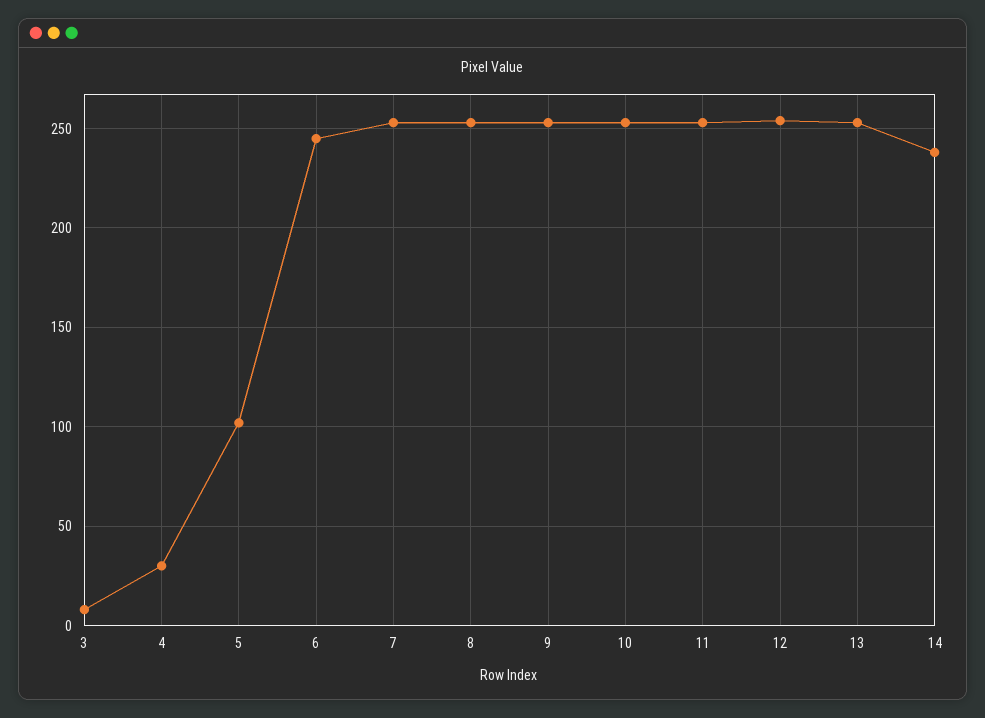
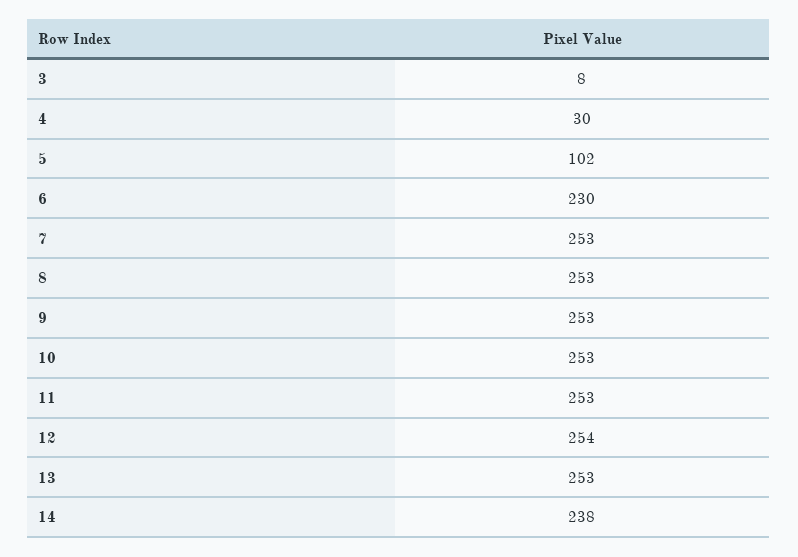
  {
    "3": 8,
    "4": 30,
    "5": 102,
-   "6": 245,
+   "6": 230,
    "7": 253,
    "8": 253,
    "9": 253,
    "10": 253,
    "11": 253,
    "12": 254,
    "13": 253,
    "14": 238
  }

